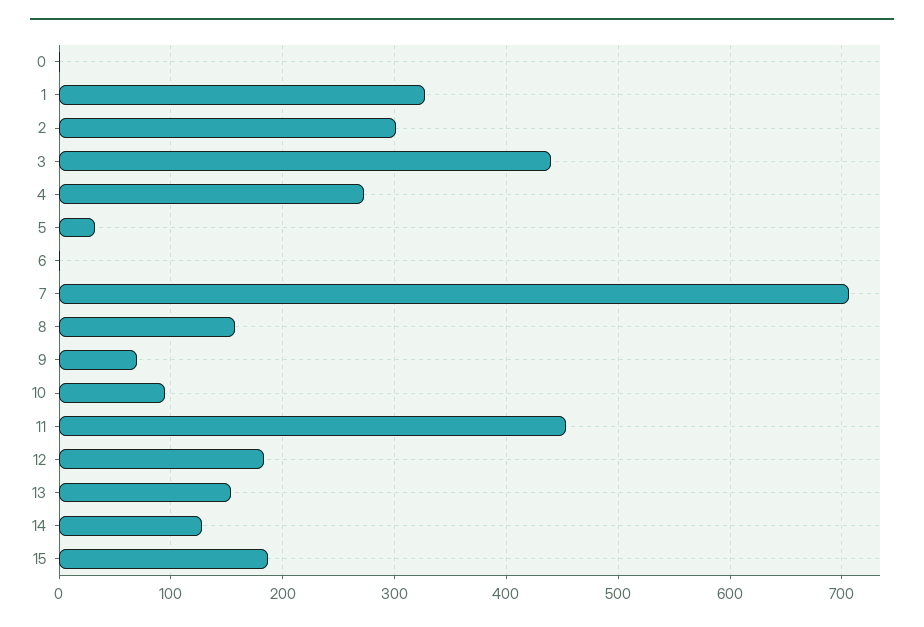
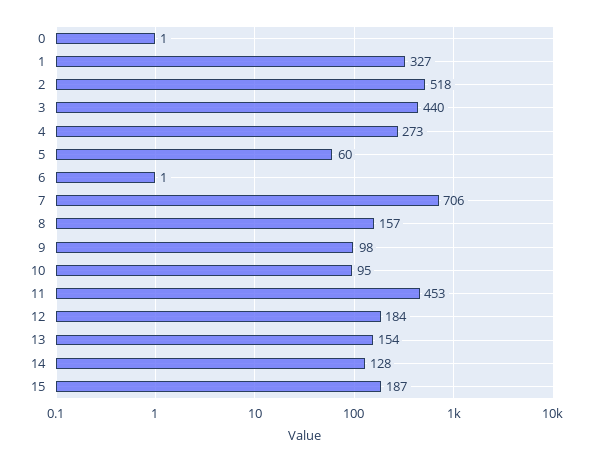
  {
    "0": 1,
    "1": 327,
-   "2": 300,
+   "2": 518,
    "3": 440,
    "4": 273,
-   "5": 30,
+   "5": 60,
    "6": 1,
    "7": 706,
    "8": 157,
-   "9": 70,
+   "9": 98,
    "10": 95,
    "11": 453,
    "12": 184,
    "13": 154,
    "14": 128,
    "15": 187
  }

